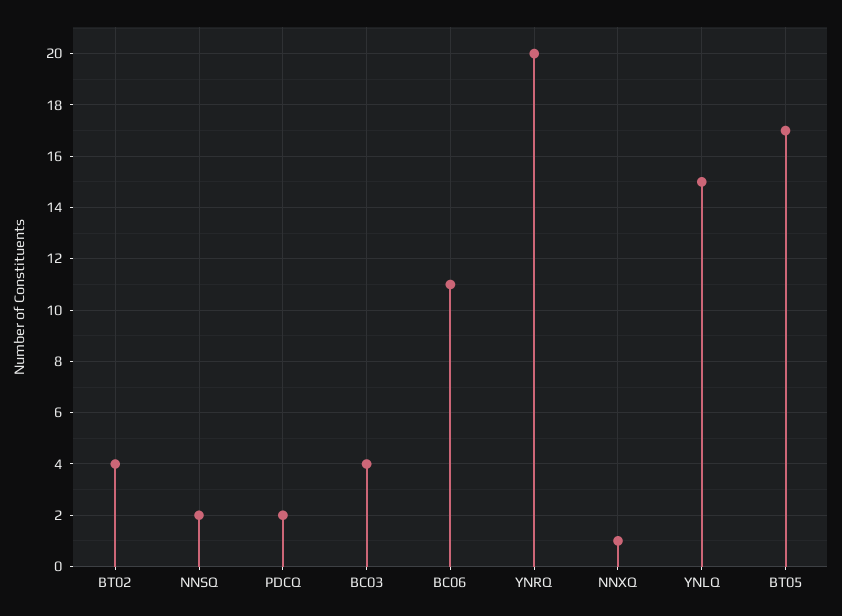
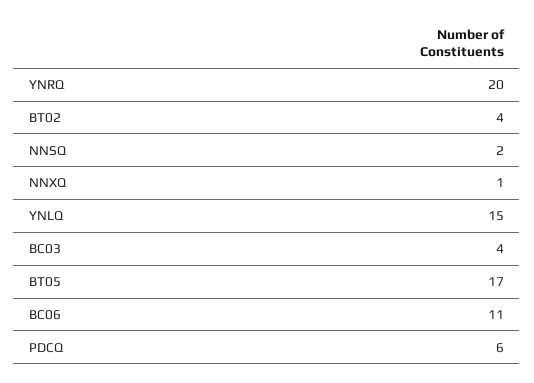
  {
    "BT02": 4,
    "NNSQ": 2,
-   "PDCQ": 2,
+   "PDCQ": 6,
    "BC03": 4,
    "BC06": 11,
    "YNRQ": 20,
    "NNXQ": 1,
    "YNLQ": 15,
    "BT05": 17
  }

